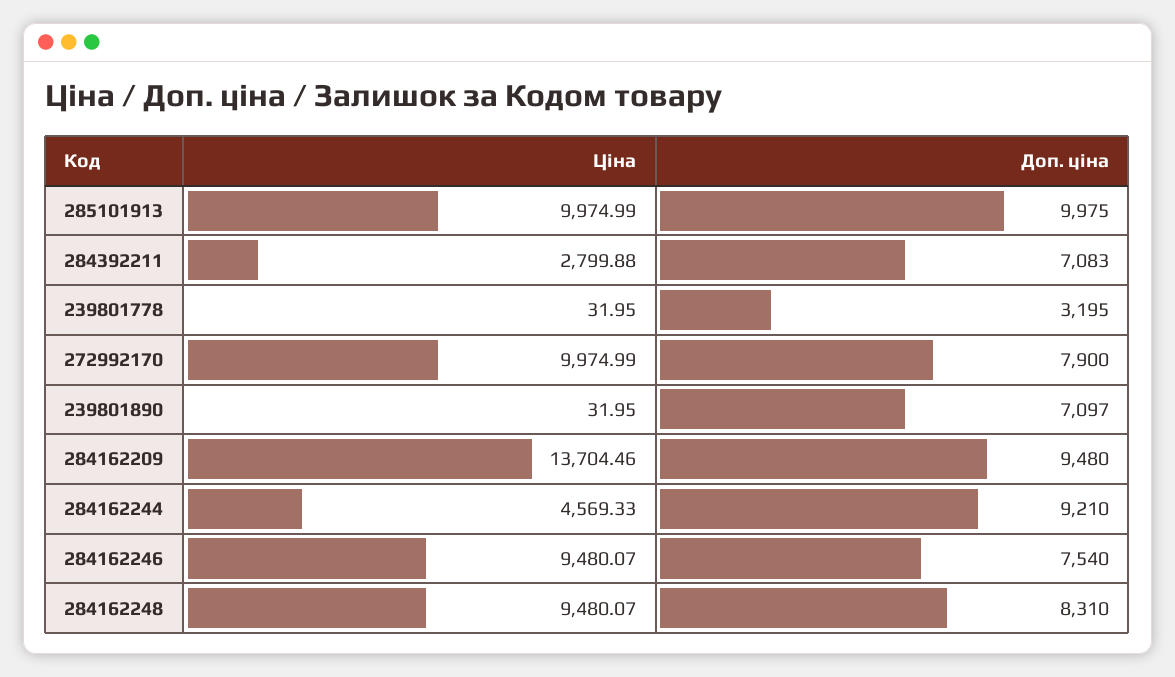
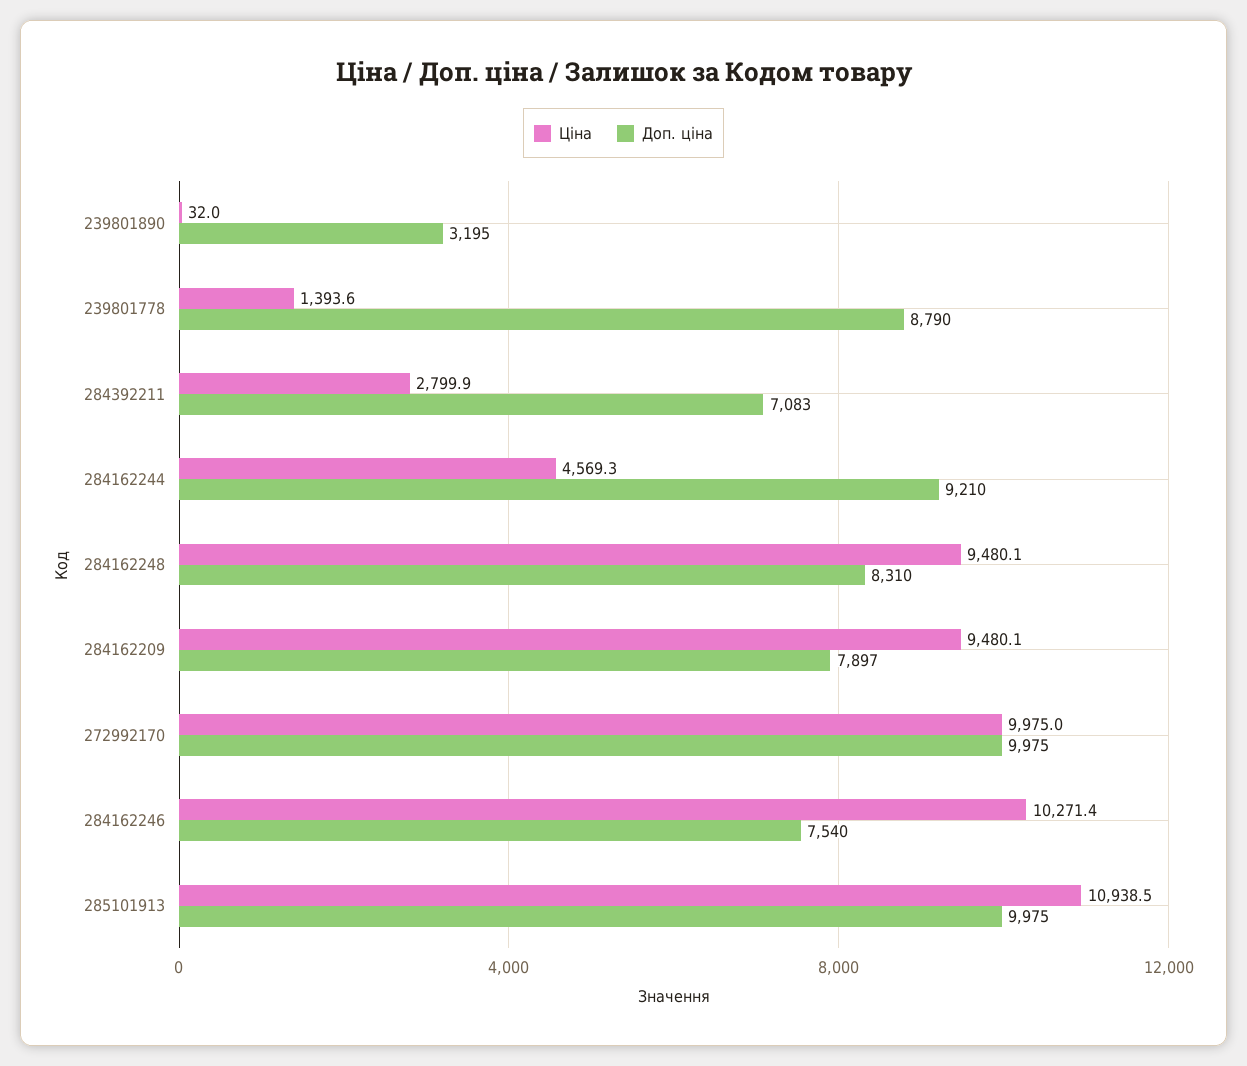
  {
    "Ціна": {
-     "285101913": 9974.99,
+     "285101913": 10938.5,
      "284392211": 2799.88,
-     "239801778": 31.95,
+     "239801778": 1393.6,
      "272992170": 9974.99,
      "239801890": 31.95,
-     "284162209": 13704.46,
+     "284162209": 9480.1,
      "284162244": 4569.33,
-     "284162246": 9480.07,
+     "284162246": 10271.4,
      "284162248": 9480.07
    },
    "Доп. ціна": {
      "285101913": 9975,
      "284392211": 7083,
-     "239801778": 3195,
+     "239801778": 8790,
-     "272992170": 7900,
+     "272992170": 9975,
-     "239801890": 7097,
+     "239801890": 3195,
-     "284162209": 9480,
+     "284162209": 7897,
      "284162244": 9210,
      "284162246": 7540,
      "284162248": 8310
    }
  }

